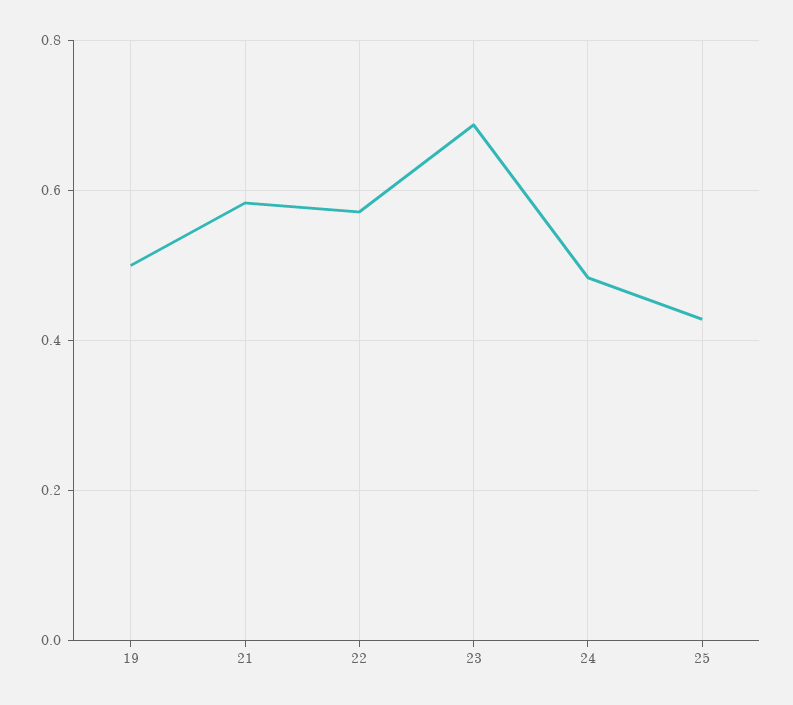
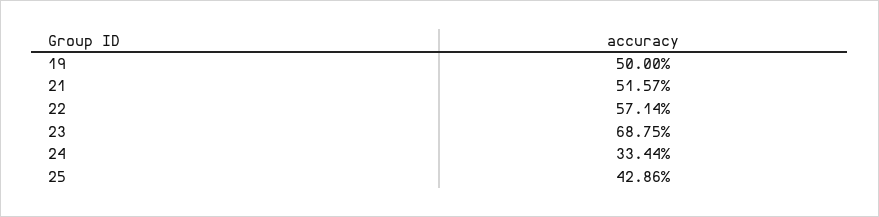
  {
    "19": 0.5,
-   "21": 0.58,
+   "21": 0.5157,
    "22": 0.5714,
    "23": 0.6875,
-   "24": 0.48,
+   "24": 0.3344,
    "25": 0.4286
  }

